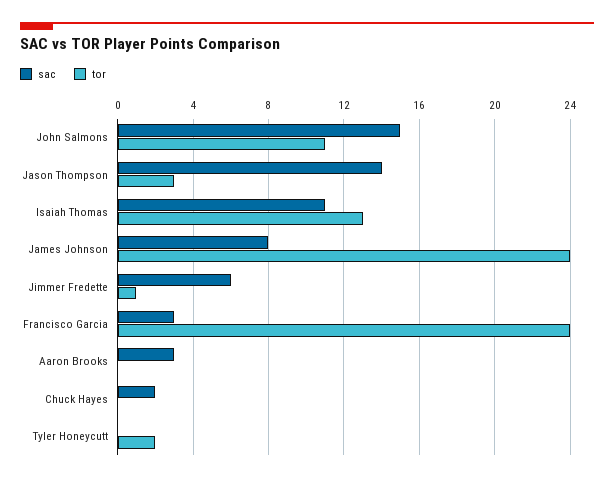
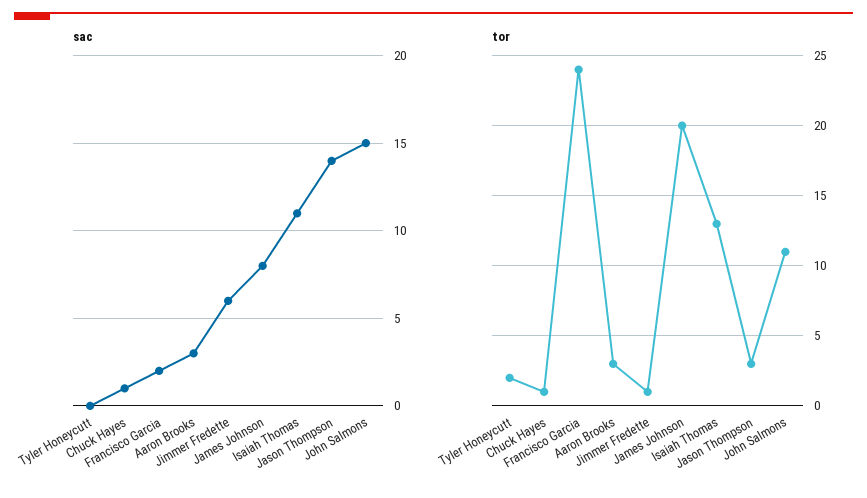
  {
    "sac": {
      "John Salmons": 15,
      "Jason Thompson": 14,
      "Isaiah Thomas": 11,
      "James Johnson": 8,
      "Jimmer Fredette": 6,
-     "Francisco Garcia": 3,
+     "Francisco Garcia": 2,
      "Aaron Brooks": 3,
-     "Chuck Hayes": 2,
+     "Chuck Hayes": 1,
      "Tyler Honeycutt": 0
    },
    "tor": {
      "John Salmons": 11,
      "Jason Thompson": 3,
      "Isaiah Thomas": 13,
-     "James Johnson": 24,
+     "James Johnson": 20,
      "Jimmer Fredette": 1,
      "Francisco Garcia": 24,
-     "Aaron Brooks": 0,
+     "Aaron Brooks": 3,
-     "Chuck Hayes": 0,
+     "Chuck Hayes": 1,
      "Tyler Honeycutt": 2
    }
  }

